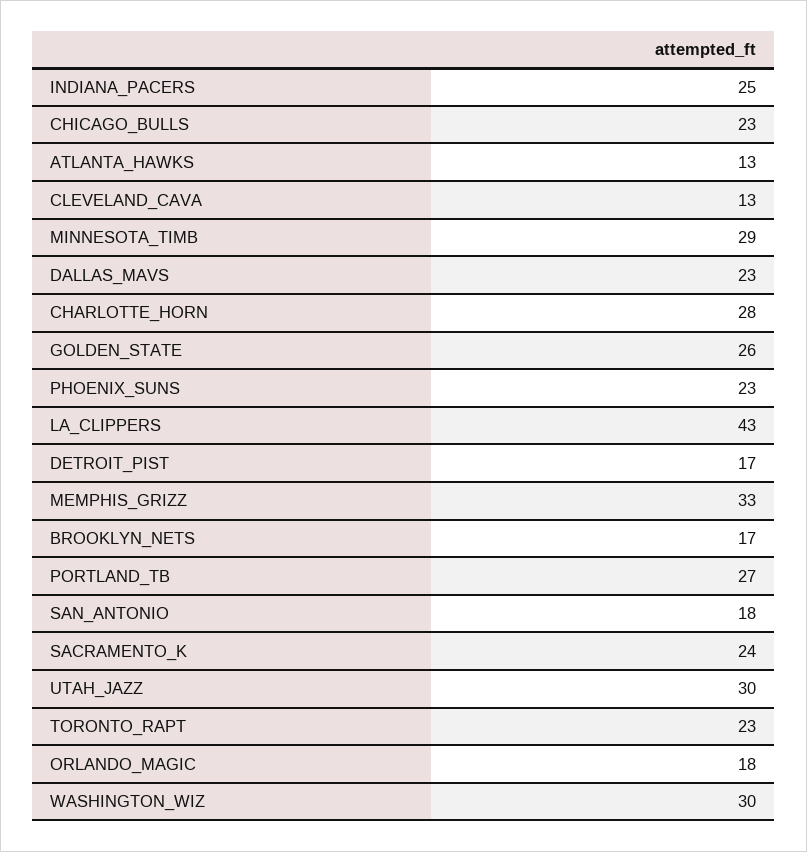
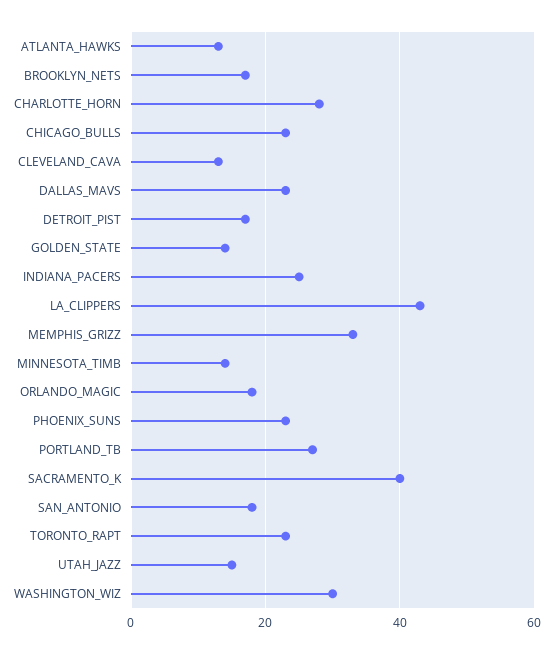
  {
    "INDIANA_PACERS": 25,
    "CHICAGO_BULLS": 23,
    "ATLANTA_HAWKS": 13,
    "CLEVELAND_CAVA": 13,
-   "MINNESOTA_TIMB": 29,
+   "MINNESOTA_TIMB": 15,
    "DALLAS_MAVS": 23,
    "CHARLOTTE_HORN": 28,
-   "GOLDEN_STATE": 26,
+   "GOLDEN_STATE": 15,
    "PHOENIX_SUNS": 23,
    "LA_CLIPPERS": 43,
    "DETROIT_PIST": 17,
    "MEMPHIS_GRIZZ": 33,
    "BROOKLYN_NETS": 17,
    "PORTLAND_TB": 27,
    "SAN_ANTONIO": 18,
-   "SACRAMENTO_K": 24,
+   "SACRAMENTO_K": 40,
-   "UTAH_JAZZ": 30,
+   "UTAH_JAZZ": 15,
    "TORONTO_RAPT": 23,
    "ORLANDO_MAGIC": 18,
    "WASHINGTON_WIZ": 30
  }

